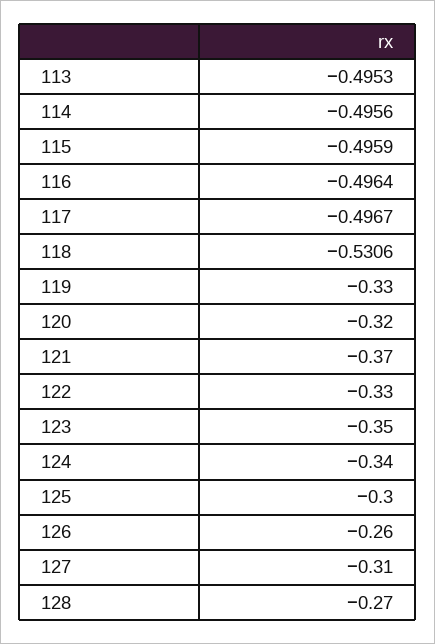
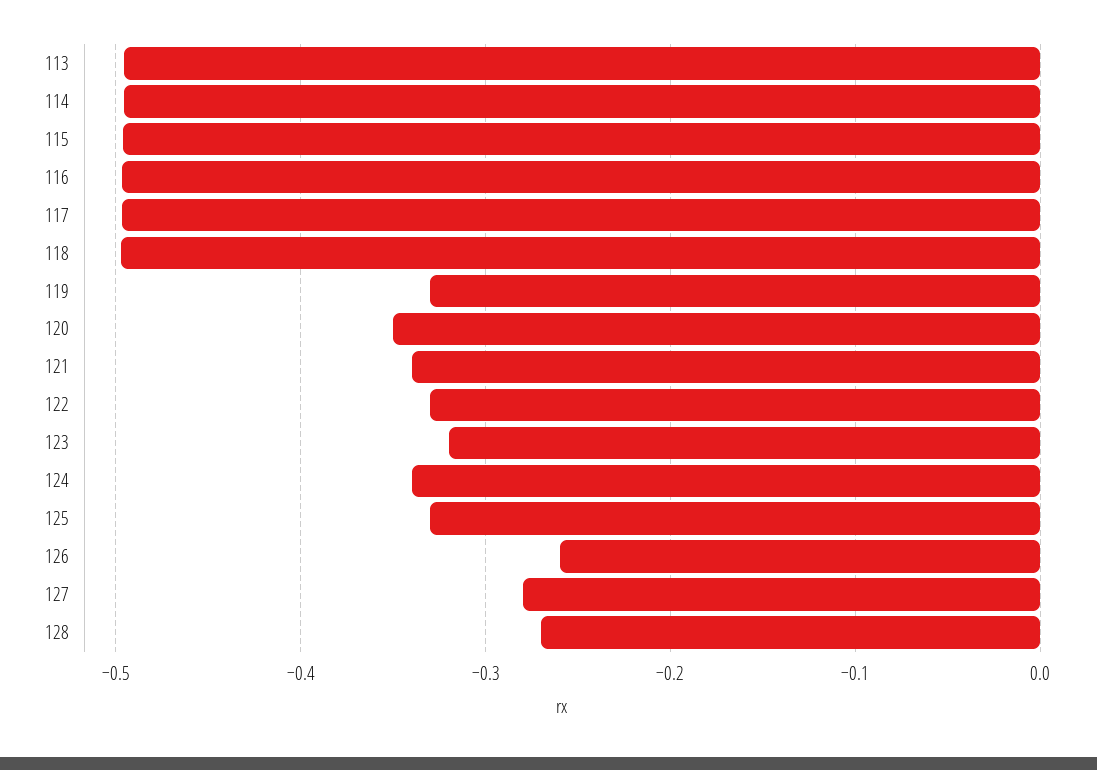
  {
    "113": -0.4953,
    "114": -0.4956,
    "115": -0.4959,
    "116": -0.4964,
    "117": -0.4967,
-   "118": -0.5306,
+   "118": -0.5,
    "119": -0.33,
-   "120": -0.32,
+   "120": -0.35,
-   "121": -0.37,
+   "121": -0.34,
    "122": -0.33,
-   "123": -0.35,
+   "123": -0.32,
    "124": -0.34,
-   "125": -0.3,
+   "125": -0.33,
    "126": -0.26,
-   "127": -0.31,
+   "127": -0.28,
    "128": -0.27
  }

